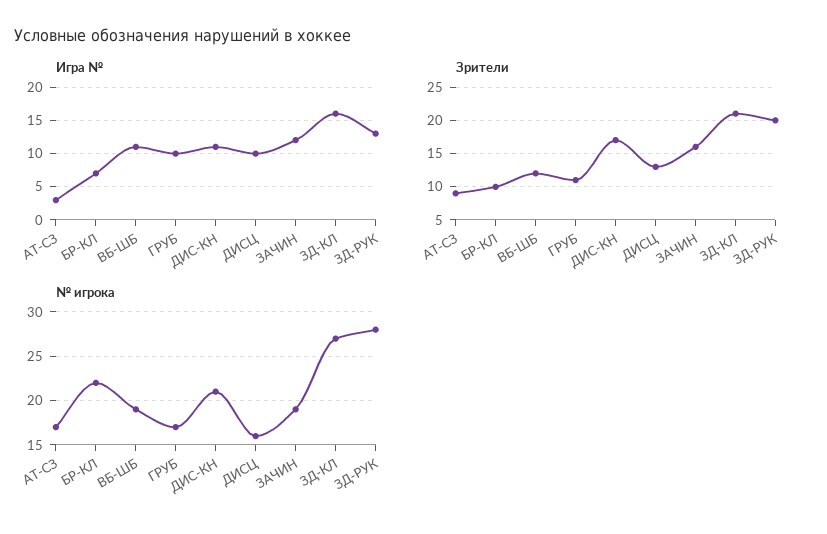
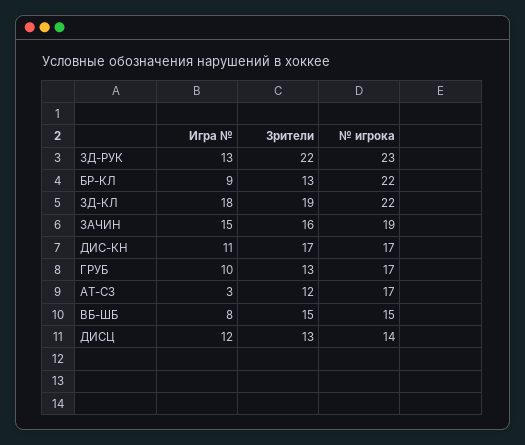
  {
    "Игра №": {
      "АТ-СЗ": 3,
-     "БР-КЛ": 7,
+     "БР-КЛ": 9,
-     "ВБ-ШБ": 11,
+     "ВБ-ШБ": 8,
      "ГРУБ": 10,
      "ДИС-КН": 11,
-     "ДИСЦ": 10,
+     "ДИСЦ": 12,
-     "ЗАЧИН": 12,
+     "ЗАЧИН": 15,
-     "ЗД-КЛ": 16,
+     "ЗД-КЛ": 18,
      "ЗД-РУК": 13
    },
    "Зрители": {
-     "АТ-СЗ": 9,
+     "АТ-СЗ": 12,
-     "БР-КЛ": 10,
+     "БР-КЛ": 13,
-     "ВБ-ШБ": 12,
+     "ВБ-ШБ": 15,
-     "ГРУБ": 11,
+     "ГРУБ": 13,
      "ДИС-КН": 17,
      "ДИСЦ": 13,
      "ЗАЧИН": 16,
-     "ЗД-КЛ": 21,
+     "ЗД-КЛ": 19,
-     "ЗД-РУК": 20
+     "ЗД-РУК": 22
    },
    "№ игрока": {
      "АТ-СЗ": 17,
      "БР-КЛ": 22,
-     "ВБ-ШБ": 19,
+     "ВБ-ШБ": 15,
      "ГРУБ": 17,
-     "ДИС-КН": 21,
+     "ДИС-КН": 17,
-     "ДИСЦ": 16,
+     "ДИСЦ": 14,
      "ЗАЧИН": 19,
-     "ЗД-КЛ": 27,
+     "ЗД-КЛ": 22,
-     "ЗД-РУК": 28
+     "ЗД-РУК": 23
    }
  }

